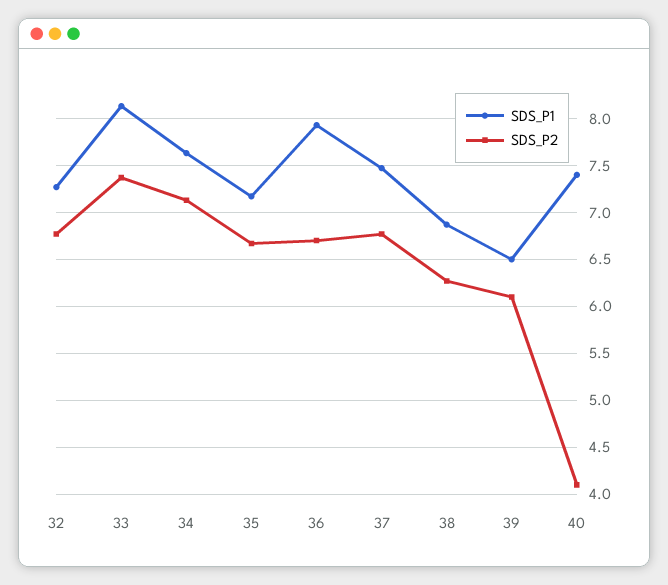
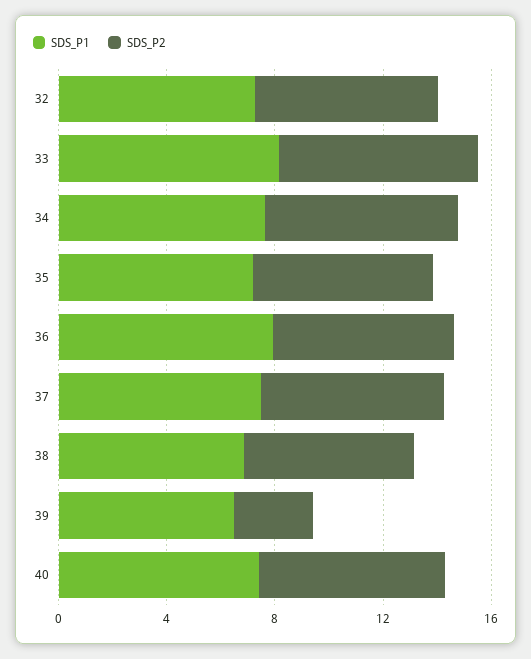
  {
    "SDS_P1": {
      "32": 7.3,
      "33": 8.1,
      "34": 7.6,
      "35": 7.2,
      "36": 7.9,
      "37": 7.5,
      "38": 6.9,
      "39": 6.5,
      "40": 7.4
    },
    "SDS_P2": {
      "32": 6.8,
      "33": 7.4,
      "34": 7.1,
      "35": 6.7,
      "36": 6.7,
      "37": 6.8,
      "38": 6.3,
-     "39": 6.1,
+     "39": 3,
-     "40": 4.1
+     "40": 7
    }
  }

